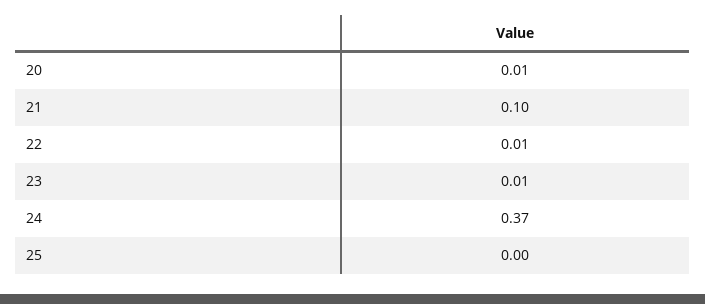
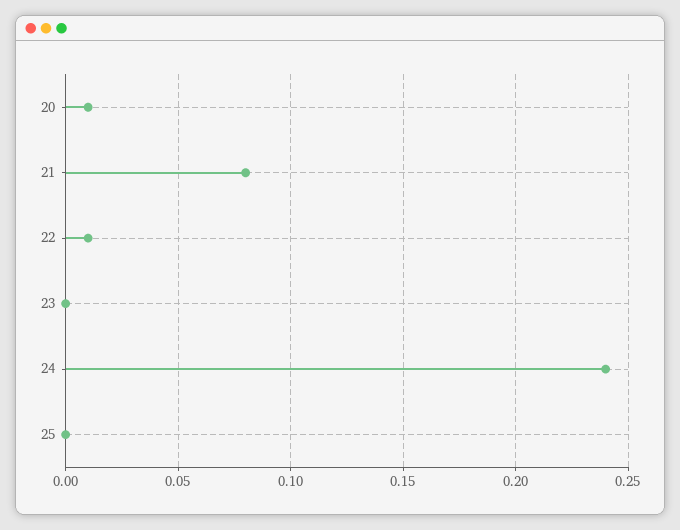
  {
    "20": 0.01,
-   "21": 0.1,
+   "21": 0.08,
    "22": 0.01,
-   "23": 0.01,
+   "23": 0,
-   "24": 0.37,
+   "24": 0.24,
    "25": 0
  }

